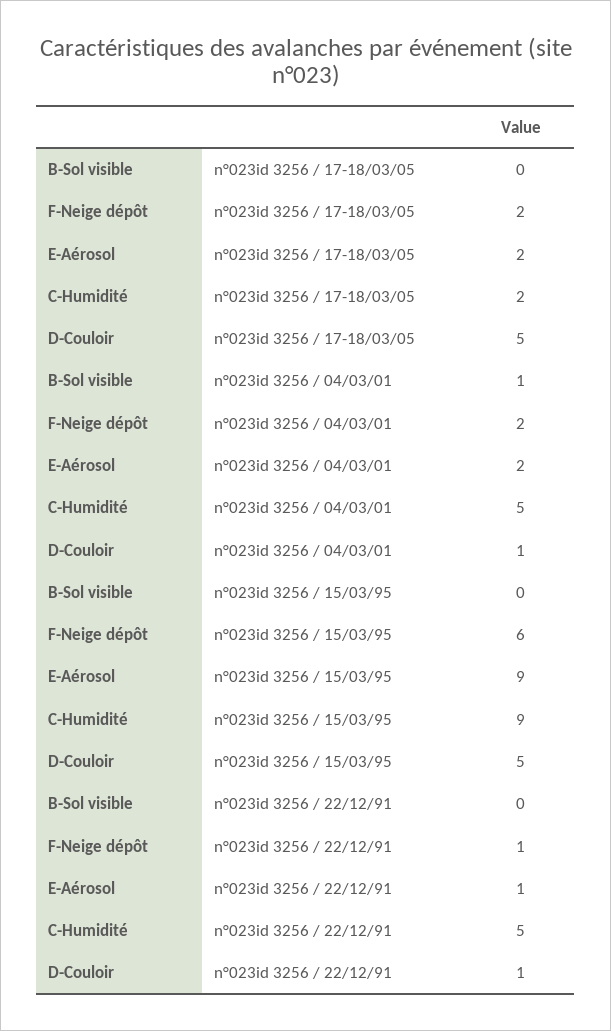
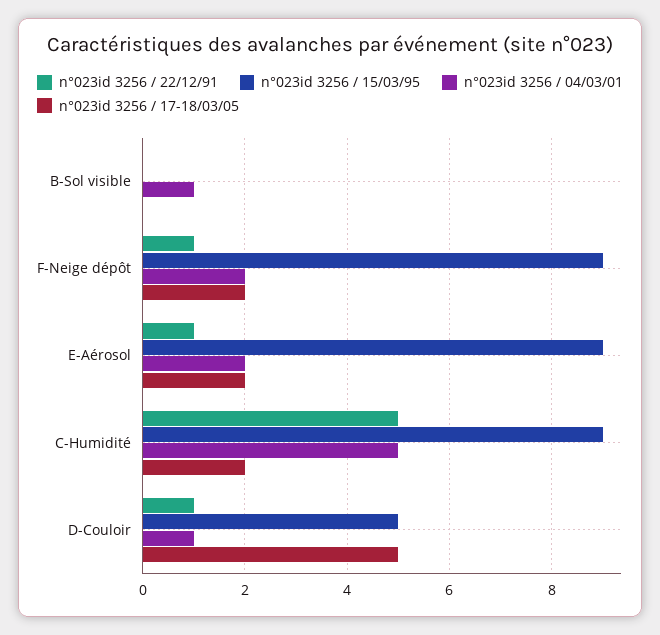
  {
    "n°023id 3256 / 17-18/03/05": {
      "B-Sol visible": 0,
      "F-Neige dépôt": 2,
      "E-Aérosol": 2,
      "C-Humidité": 2,
      "D-Couloir": 5
    },
    "n°023id 3256 / 04/03/01": {
      "B-Sol visible": 1,
      "F-Neige dépôt": 2,
      "E-Aérosol": 2,
      "C-Humidité": 5,
      "D-Couloir": 1
    },
    "n°023id 3256 / 15/03/95": {
      "B-Sol visible": 0,
-     "F-Neige dépôt": 6,
+     "F-Neige dépôt": 9,
      "E-Aérosol": 9,
      "C-Humidité": 9,
      "D-Couloir": 5
    },
    "n°023id 3256 / 22/12/91": {
      "B-Sol visible": 0,
      "F-Neige dépôt": 1,
      "E-Aérosol": 1,
      "C-Humidité": 5,
      "D-Couloir": 1
    }
  }

